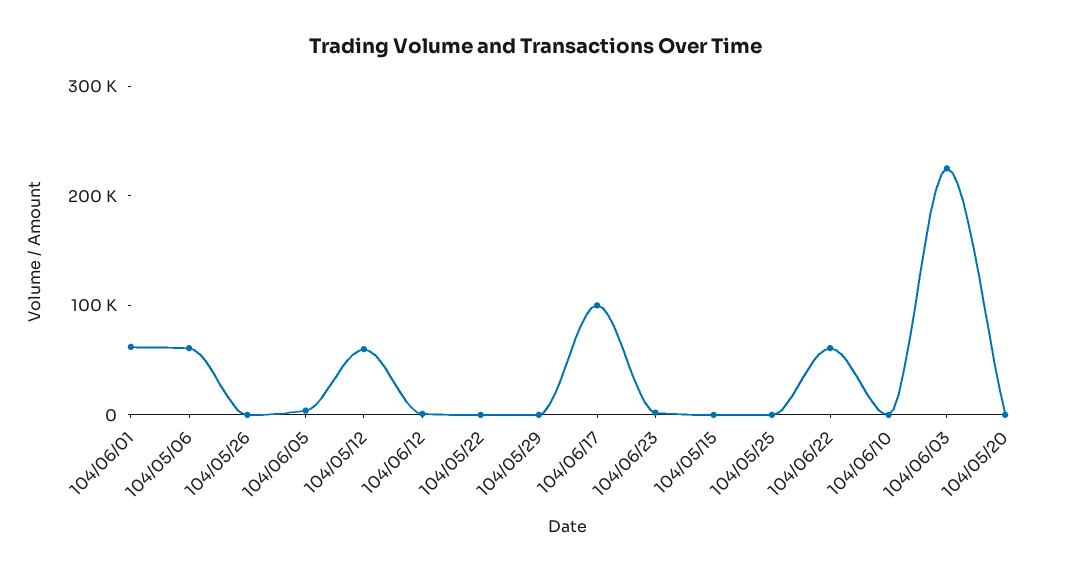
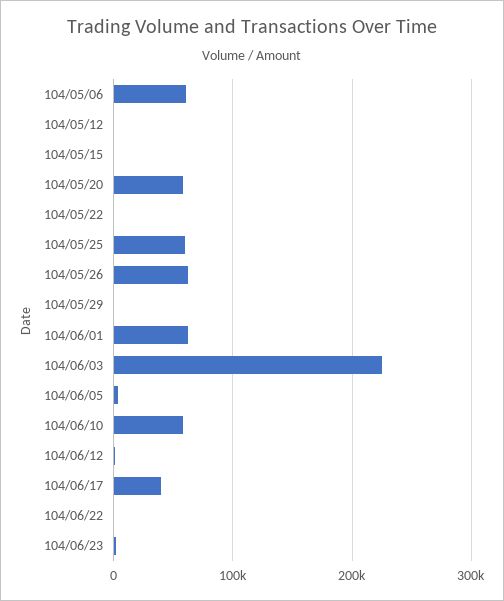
  {
    "104/06/01": 60000,
    "104/05/06": 60000,
-   "104/05/26": 0,
+   "104/05/26": 60000,
    "104/06/05": 0,
-   "104/05/12": 60000,
+   "104/05/12": 0,
    "104/06/12": 0,
    "104/05/22": 0,
    "104/05/29": 0,
-   "104/06/17": 100000,
+   "104/06/17": 40000,
    "104/06/23": 0,
    "104/05/15": 0,
-   "104/05/25": 0,
+   "104/05/25": 60000,
-   "104/06/22": 60000,
+   "104/06/22": 0,
-   "104/06/10": 0,
+   "104/06/10": 60000,
    "104/06/03": 230000,
-   "104/05/20": 0
+   "104/05/20": 60000
  }

